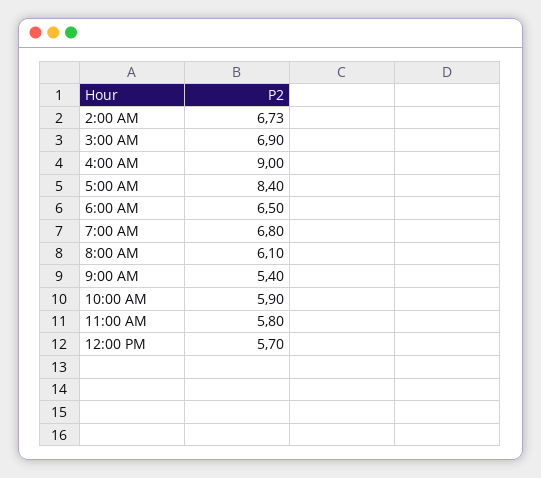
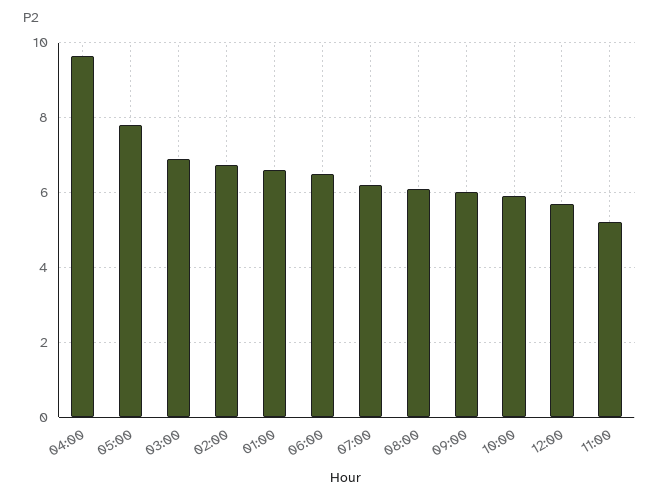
  {
    "2:00 AM": 6.73,
    "3:00 AM": 6.9,
-   "4:00 AM": 9,
+   "4:00 AM": 9.6,
-   "5:00 AM": 8.4,
+   "5:00 AM": 7.8,
    "6:00 AM": 6.5,
-   "7:00 AM": 6.8,
+   "7:00 AM": 6.2,
    "8:00 AM": 6.1,
-   "9:00 AM": 5.4,
+   "9:00 AM": 6,
    "10:00 AM": 5.9,
-   "11:00 AM": 5.8,
+   "11:00 AM": 5.2,
-   "12:00 PM": 5.7
+   "12:00 PM": 5.7,
+   "01:00": 6.6
  }

